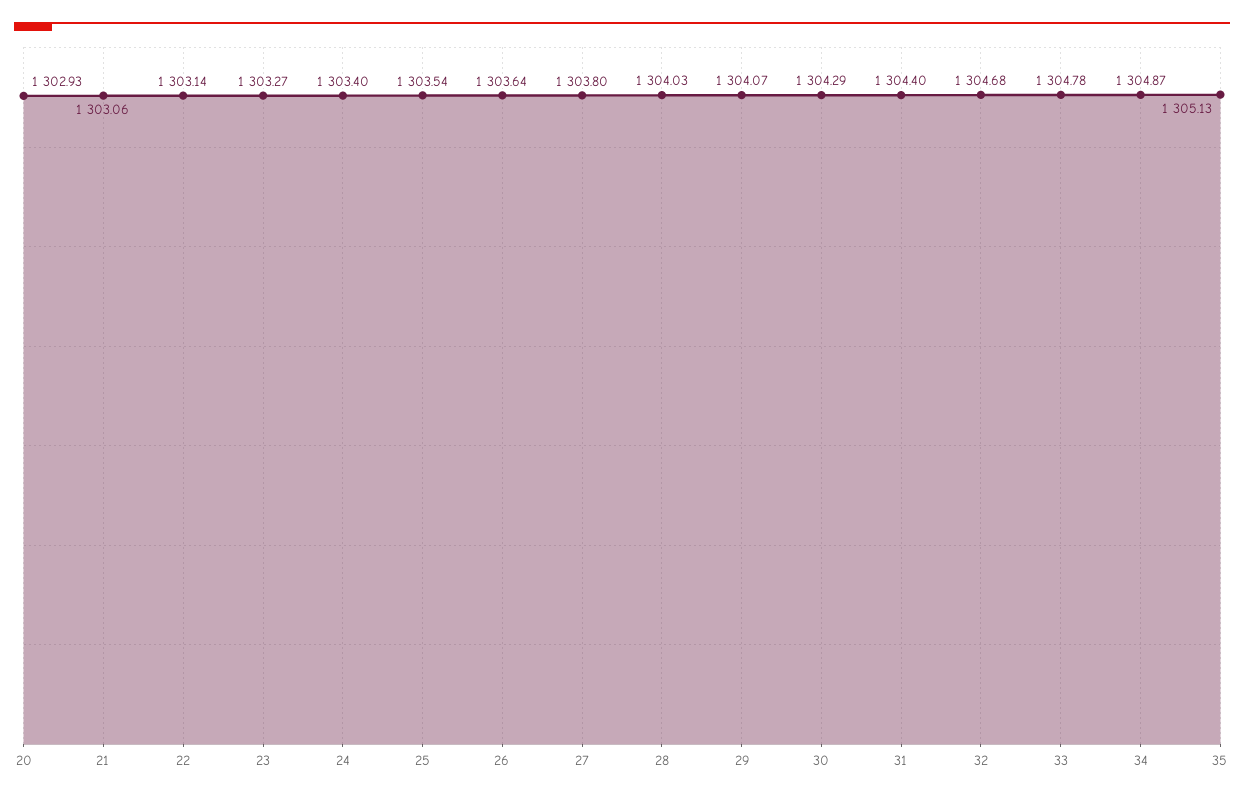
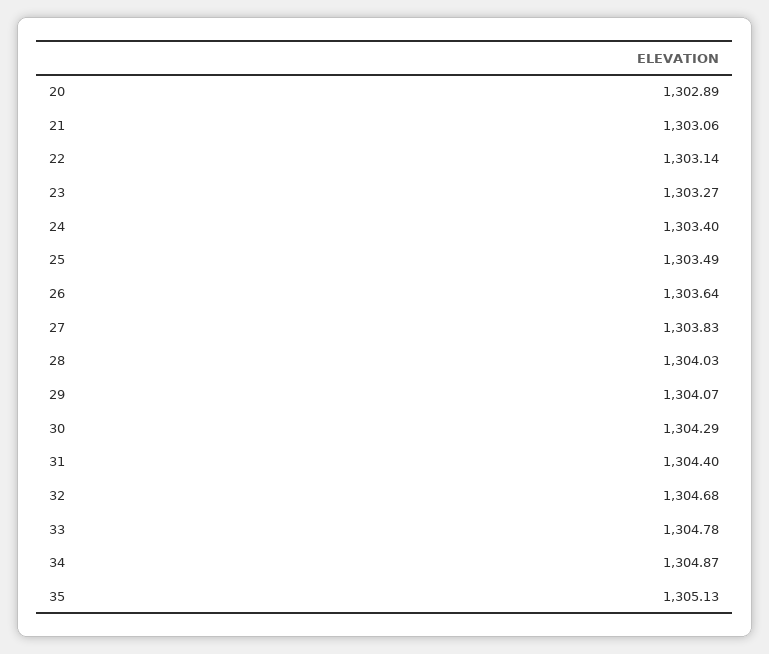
  {
-   "20": 1302.93,
+   "20": 1302.89,
    "21": 1303.06,
    "22": 1303.14,
    "23": 1303.27,
    "24": 1303.4,
-   "25": 1303.54,
+   "25": 1303.49,
    "26": 1303.64,
-   "27": 1303.8,
+   "27": 1303.83,
    "28": 1304.03,
    "29": 1304.07,
    "30": 1304.29,
    "31": 1304.4,
    "32": 1304.68,
    "33": 1304.78,
    "34": 1304.87,
    "35": 1305.13
  }

